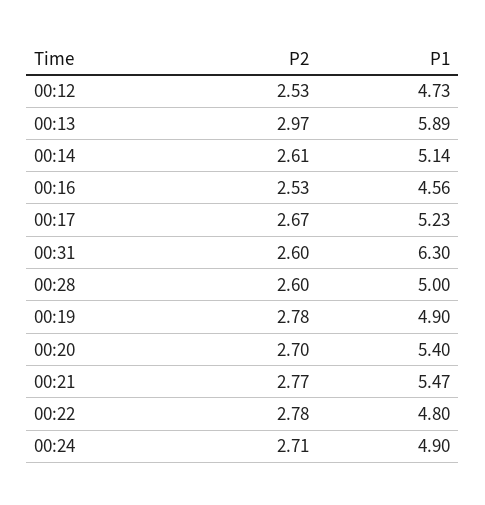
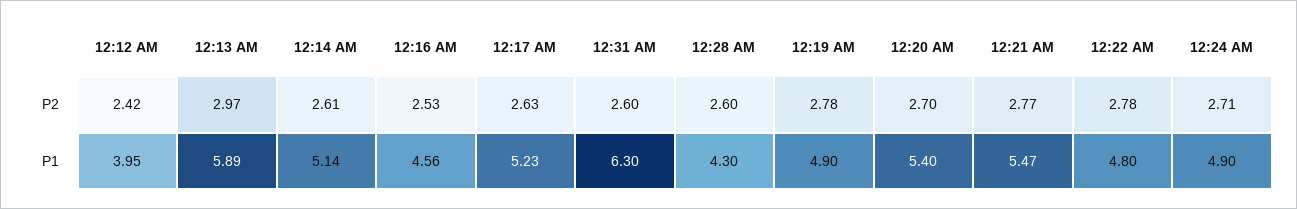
  {
    "P2": {
-     "00:12": 2.53,
+     "00:12": 2.42,
      "00:13": 2.97,
      "00:14": 2.61,
      "00:16": 2.53,
-     "00:17": 2.67,
+     "00:17": 2.63,
      "00:31": 2.6,
      "00:28": 2.6,
      "00:19": 2.78,
      "00:20": 2.7,
      "00:21": 2.77,
      "00:22": 2.78,
      "00:24": 2.71
    },
    "P1": {
-     "00:12": 4.73,
+     "00:12": 3.95,
      "00:13": 5.89,
      "00:14": 5.14,
      "00:16": 4.56,
      "00:17": 5.23,
      "00:31": 6.3,
-     "00:28": 5,
+     "00:28": 4.3,
      "00:19": 4.9,
      "00:20": 5.4,
      "00:21": 5.47,
      "00:22": 4.8,
      "00:24": 4.9
    }
  }

